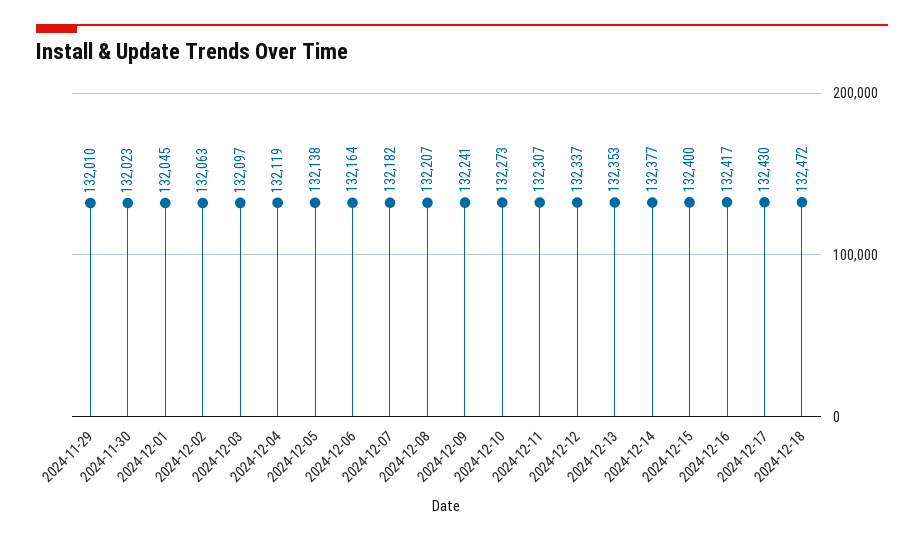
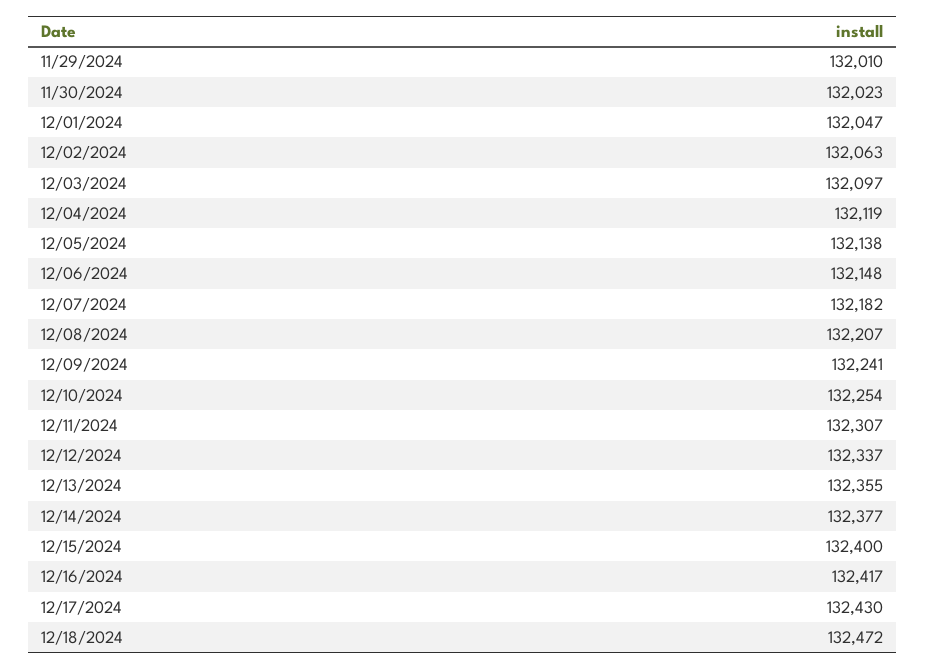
  {
    "2024-11-29": 132010,
    "2024-11-30": 132023,
-   "2024-12-01": 132045,
+   "2024-12-01": 132047,
    "2024-12-02": 132063,
    "2024-12-03": 132097,
    "2024-12-04": 132119,
    "2024-12-05": 132138,
-   "2024-12-06": 132164,
+   "2024-12-06": 132148,
    "2024-12-07": 132182,
    "2024-12-08": 132207,
    "2024-12-09": 132241,
-   "2024-12-10": 132273,
+   "2024-12-10": 132254,
    "2024-12-11": 132307,
    "2024-12-12": 132337,
-   "2024-12-13": 132353,
+   "2024-12-13": 132355,
    "2024-12-14": 132377,
    "2024-12-15": 132400,
    "2024-12-16": 132417,
    "2024-12-17": 132430,
    "2024-12-18": 132472
  }

